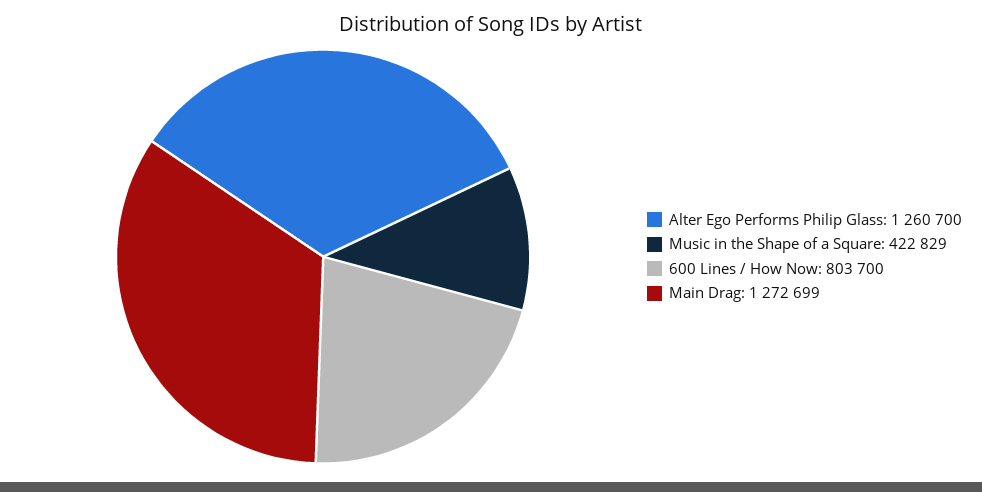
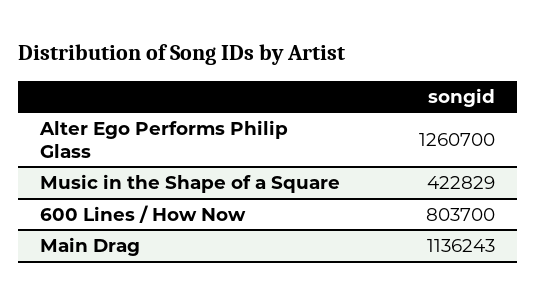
  {
    "Alter Ego Performs Philip Glass": 1260700,
    "Music in the Shape of a Square": 422829,
    "600 Lines / How Now": 803700,
-   "Main Drag": 1272699
+   "Main Drag": 1136243
  }

